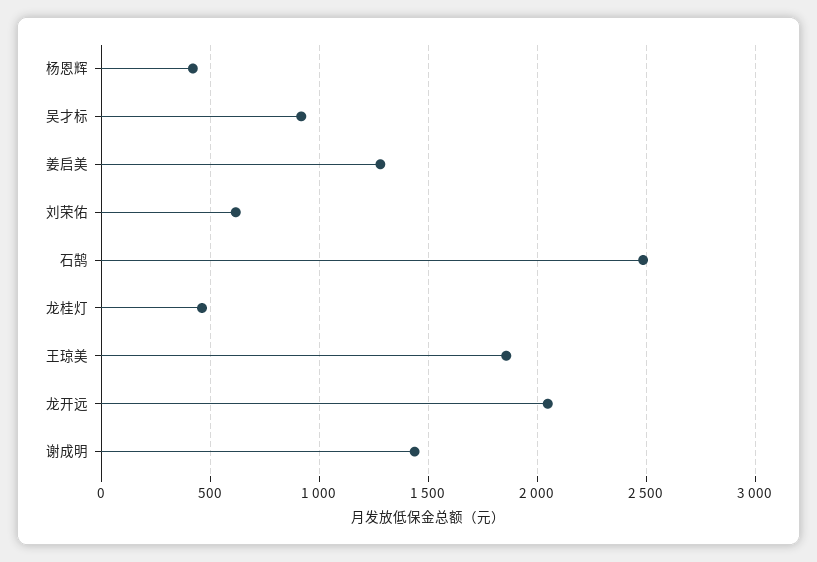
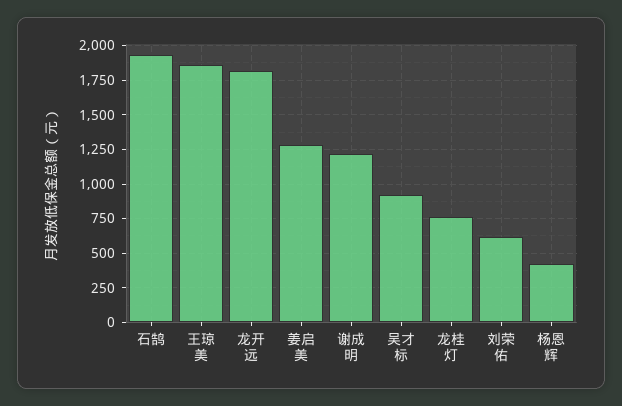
  {
    "杨恩辉": 400,
    "吴才标": 900,
    "姜启美": 1300,
    "刘荣佑": 600,
-   "石鹄": 2500,
+   "石鹄": 1950,
-   "龙桂灯": 450,
+   "龙桂灯": 750,
    "王琼美": 1850,
-   "龙开远": 2050,
+   "龙开远": 1800,
-   "谢成明": 1450
+   "谢成明": 1200
  }

